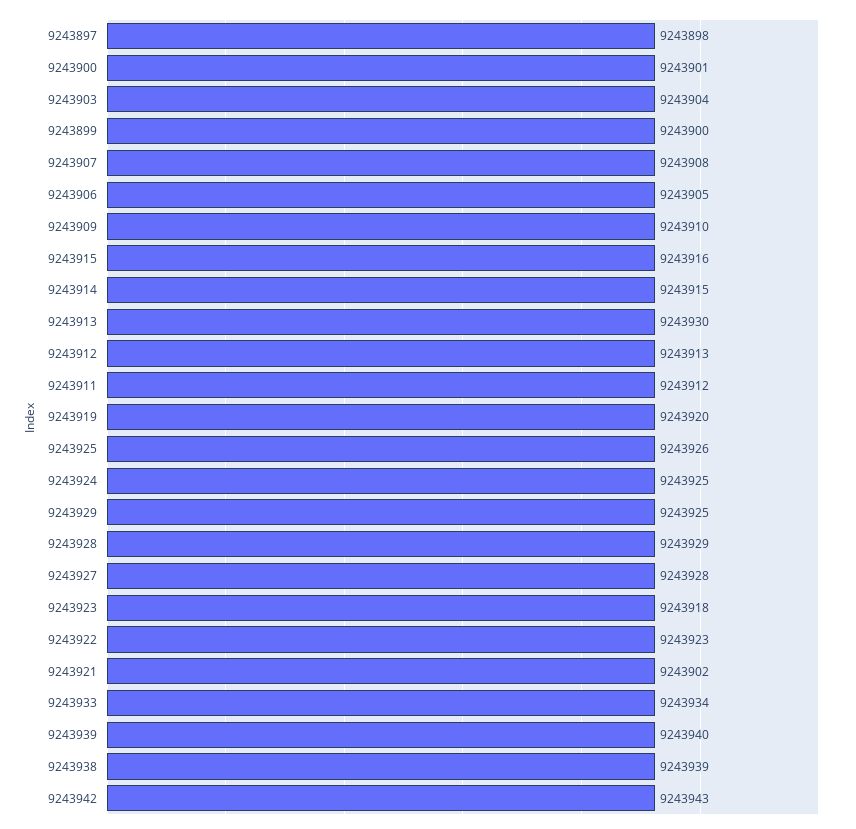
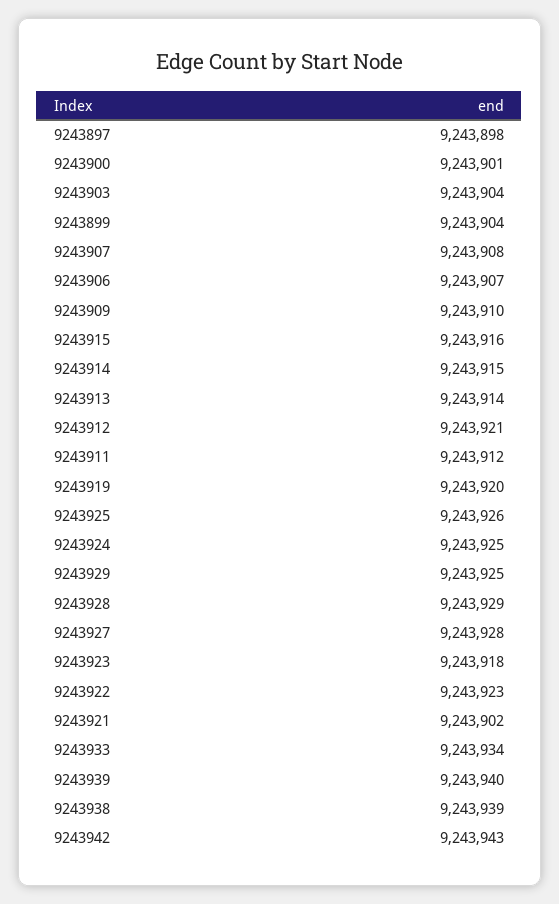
  {
    "9243897": 9243898,
    "9243900": 9243901,
    "9243903": 9243904,
-   "9243899": 9243900,
+   "9243899": 9243904,
    "9243907": 9243908,
-   "9243906": 9243905,
+   "9243906": 9243907,
    "9243909": 9243910,
    "9243915": 9243916,
    "9243914": 9243915,
-   "9243913": 9243930,
+   "9243913": 9243914,
-   "9243912": 9243913,
+   "9243912": 9243921,
    "9243911": 9243912,
    "9243919": 9243920,
    "9243925": 9243926,
    "9243924": 9243925,
    "9243929": 9243925,
    "9243928": 9243929,
    "9243927": 9243928,
    "9243923": 9243918,
    "9243922": 9243923,
    "9243921": 9243902,
    "9243933": 9243934,
    "9243939": 9243940,
    "9243938": 9243939,
    "9243942": 9243943
  }

